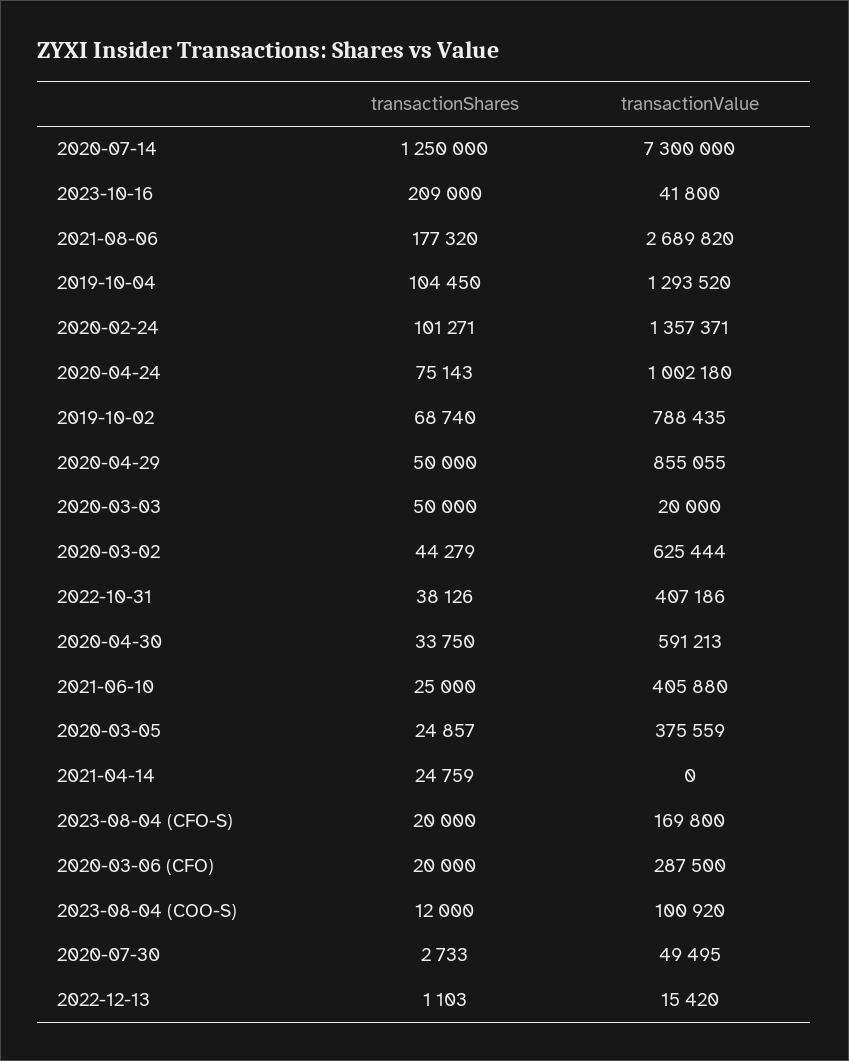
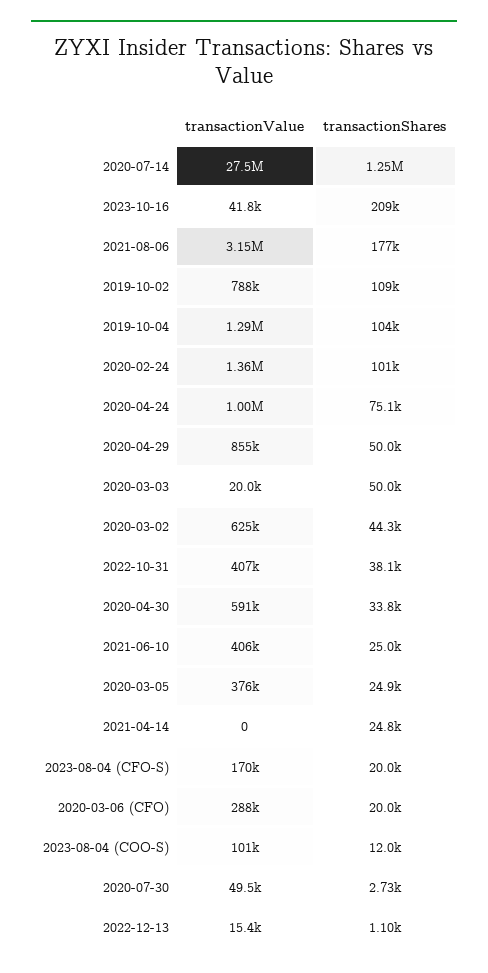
  {
    "transactionShares": {
      "2020-07-14": 1250000,
      "2023-10-16": 209000,
      "2021-08-06": 177320,
      "2019-10-04": 104450,
      "2020-02-24": 101271,
      "2020-04-24": 75143,
-     "2019-10-02": 68740,
+     "2019-10-02": 109000,
      "2020-04-29": 50000,
      "2020-03-03": 50000,
      "2020-03-02": 44279,
      "2022-10-31": 38126,
      "2020-04-30": 33750,
      "2021-06-10": 25000,
      "2020-03-05": 24857,
      "2021-04-14": 24759,
      "2023-08-04 (CFO-S)": 20000,
      "2020-03-06 (CFO)": 20000,
      "2023-08-04 (COO-S)": 12000,
      "2020-07-30": 2733,
      "2022-12-13": 1103
    },
    "transactionValue": {
-     "2020-07-14": 7300000,
+     "2020-07-14": 27500000,
      "2023-10-16": 41800,
-     "2021-08-06": 2689820,
+     "2021-08-06": 3150000,
      "2019-10-04": 1293520,
      "2020-02-24": 1357371,
      "2020-04-24": 1002180,
      "2019-10-02": 788435,
      "2020-04-29": 855055,
      "2020-03-03": 20000,
      "2020-03-02": 625444,
      "2022-10-31": 407186,
      "2020-04-30": 591213,
      "2021-06-10": 405880,
      "2020-03-05": 375559,
      "2021-04-14": 0,
      "2023-08-04 (CFO-S)": 169800,
      "2020-03-06 (CFO)": 287500,
      "2023-08-04 (COO-S)": 100920,
      "2020-07-30": 49495,
      "2022-12-13": 15420
    }
  }

